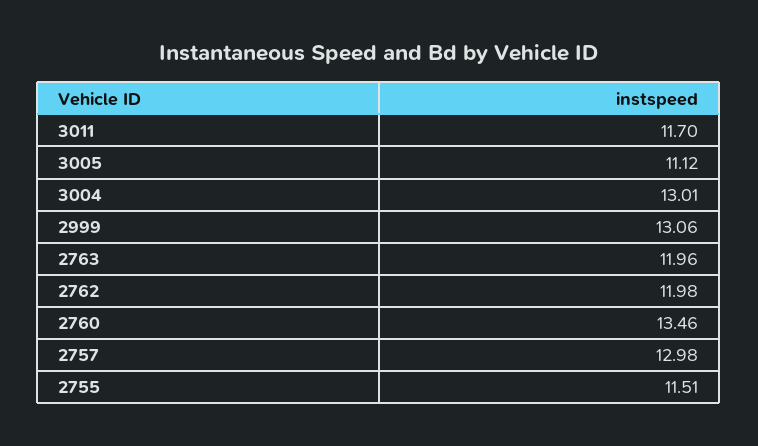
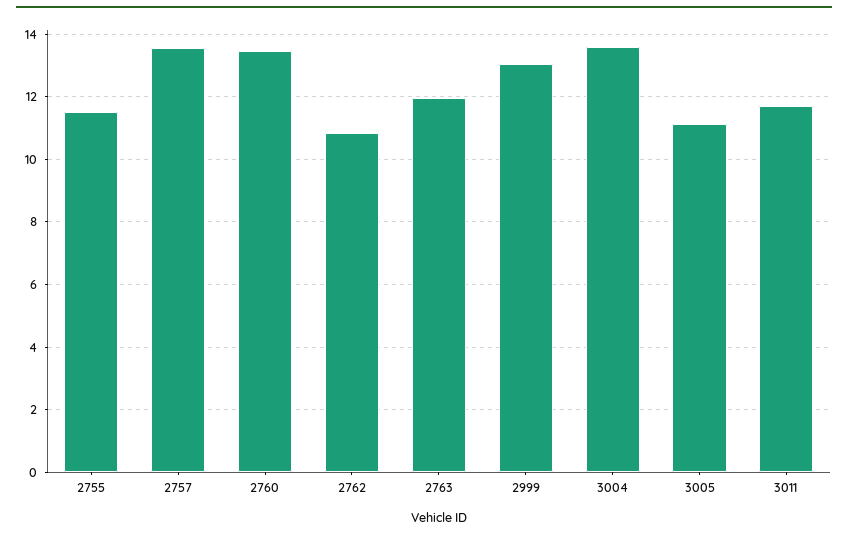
  {
    "3011": 11.7,
    "3005": 11.12,
-   "3004": 13.01,
+   "3004": 13.6,
    "2999": 13.06,
    "2763": 11.96,
-   "2762": 11.98,
+   "2762": 10.8,
    "2760": 13.46,
-   "2757": 12.98,
+   "2757": 13.6,
    "2755": 11.51
  }

